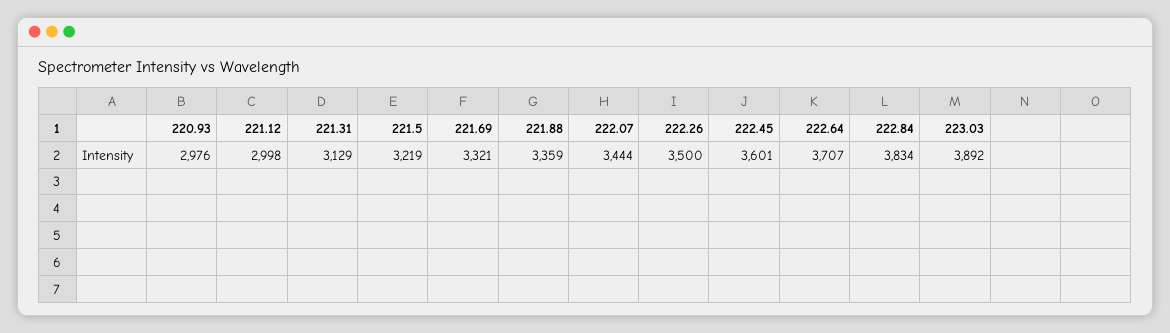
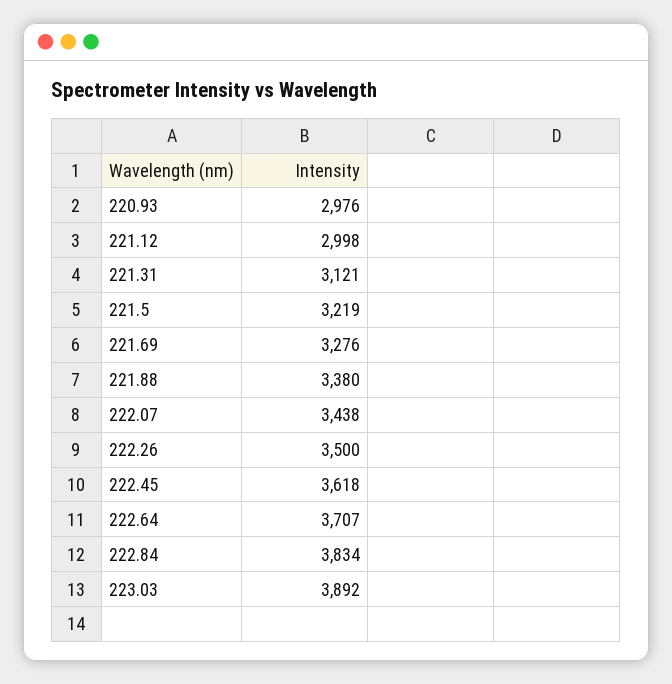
  {
    "220.93": 2976,
    "221.12": 2998,
-   "221.31": 3129,
+   "221.31": 3121,
    "221.5": 3219,
-   "221.69": 3321,
+   "221.69": 3276,
-   "221.88": 3359,
+   "221.88": 3380,
-   "222.07": 3444,
+   "222.07": 3438,
    "222.26": 3500,
-   "222.45": 3601,
+   "222.45": 3618,
    "222.64": 3707,
    "222.84": 3834,
    "223.03": 3892
  }

